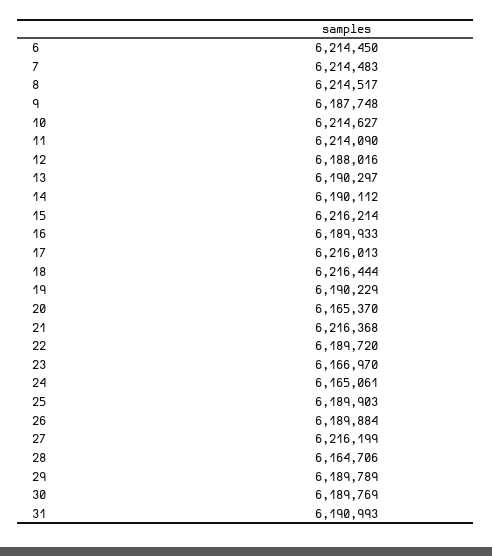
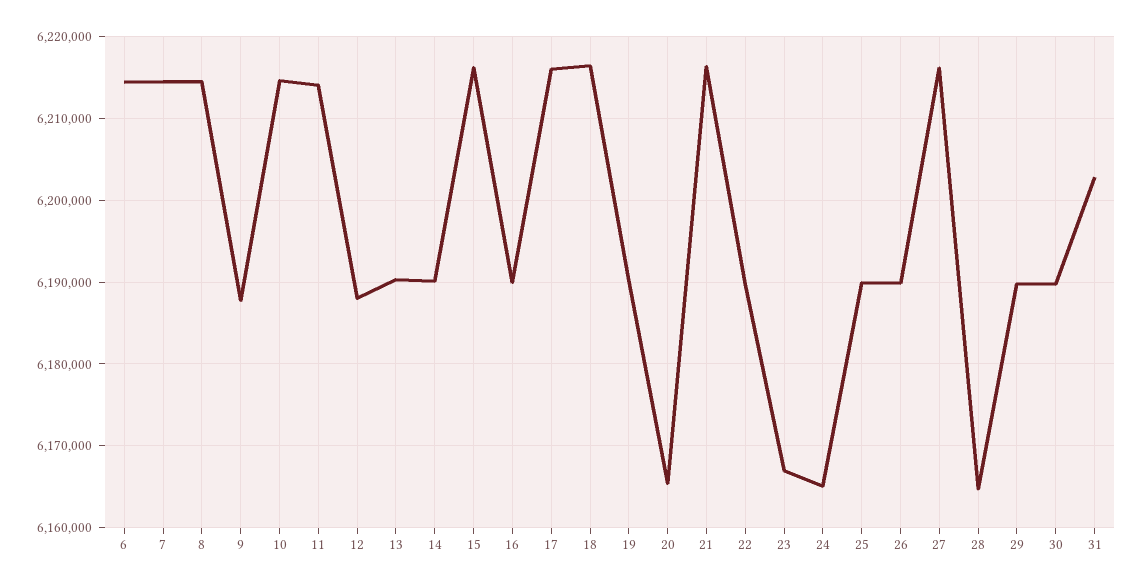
  {
    "6": 6214450,
    "7": 6214483,
    "8": 6214517,
    "9": 6187748,
    "10": 6214627,
    "11": 6214090,
    "12": 6188016,
    "13": 6190297,
    "14": 6190112,
    "15": 6216214,
    "16": 6189933,
    "17": 6216013,
    "18": 6216444,
    "19": 6190229,
    "20": 6165370,
    "21": 6216368,
    "22": 6189720,
    "23": 6166970,
    "24": 6165061,
    "25": 6189903,
    "26": 6189884,
    "27": 6216199,
    "28": 6164706,
    "29": 6189789,
    "30": 6189769,
-   "31": 6190993
+   "31": 6203000
  }

